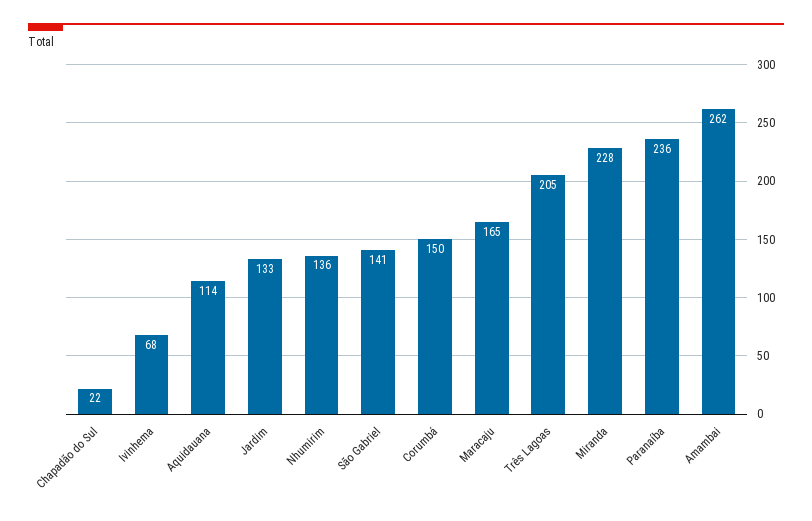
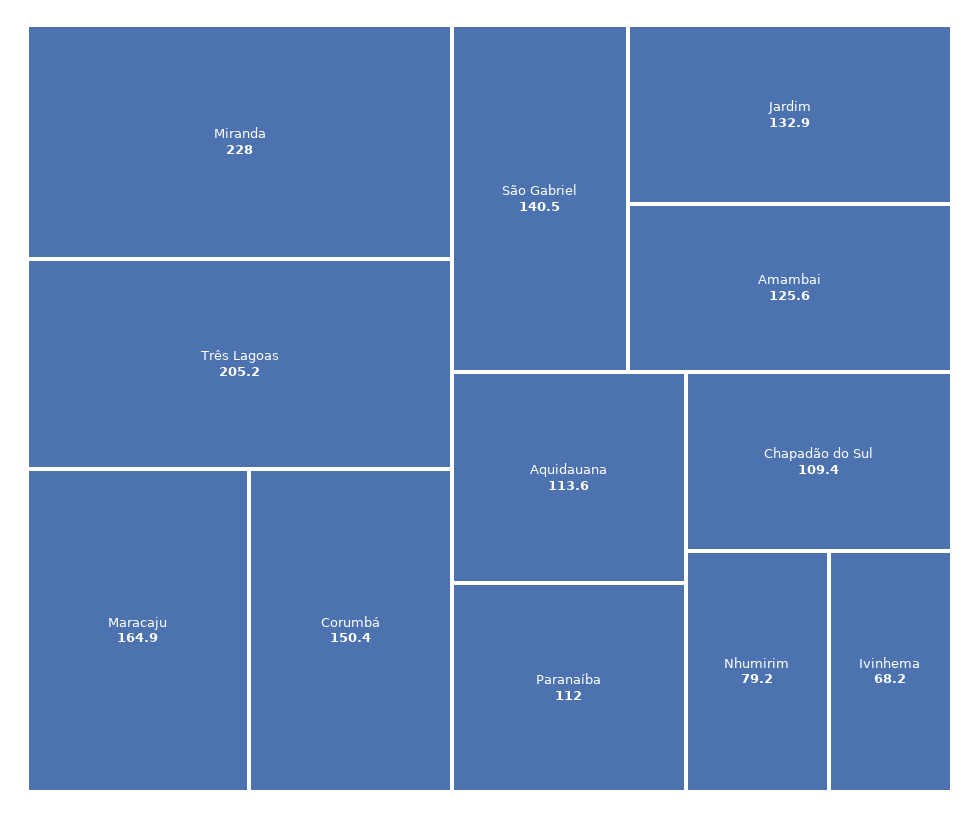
  {
-   "Chapadão do Sul": 22,
+   "Chapadão do Sul": 109.4,
    "Ivinhema": 68.2,
    "Aquidauana": 113.6,
    "Jardim": 132.9,
-   "Nhumirim": 136,
+   "Nhumirim": 79.2,
    "São Gabriel": 140.5,
    "Corumbá": 150.4,
    "Maracaju": 164.9,
    "Três Lagoas": 205.2,
    "Miranda": 228,
-   "Paranaíba": 236,
+   "Paranaíba": 112,
-   "Amambai": 262
+   "Amambai": 125.6
  }

